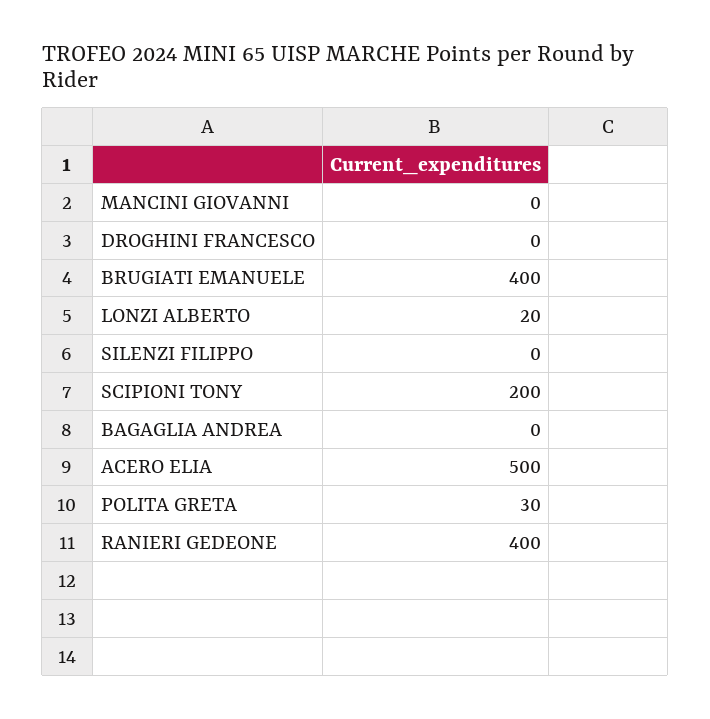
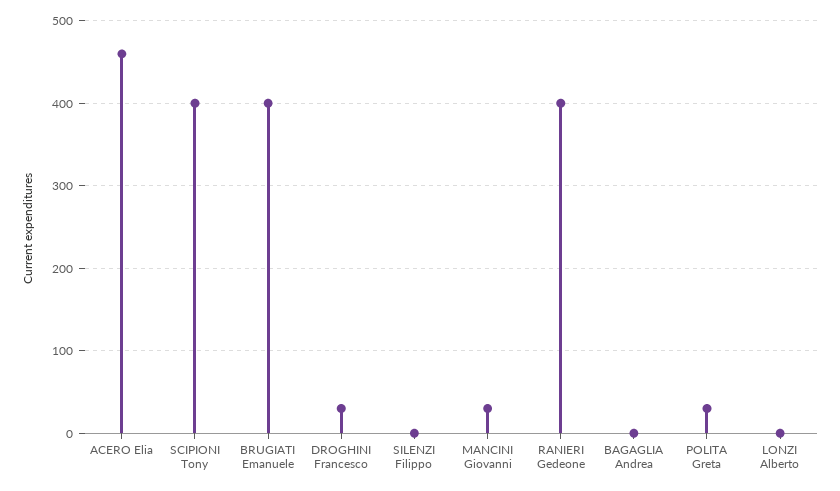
  {
-   "MANCINI GIOVANNI": 0,
+   "MANCINI GIOVANNI": 30,
-   "DROGHINI FRANCESCO": 0,
+   "DROGHINI FRANCESCO": 30,
    "BRUGIATI EMANUELE": 400,
-   "LONZI ALBERTO": 20,
+   "LONZI ALBERTO": 0,
    "SILENZI FILIPPO": 0,
-   "SCIPIONI TONY": 200,
+   "SCIPIONI TONY": 400,
    "BAGAGLIA ANDREA": 0,
-   "ACERO ELIA": 500,
+   "ACERO ELIA": 460,
    "POLITA GRETA": 30,
    "RANIERI GEDEONE": 400
  }

